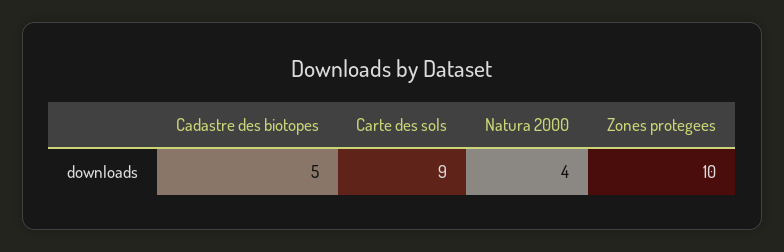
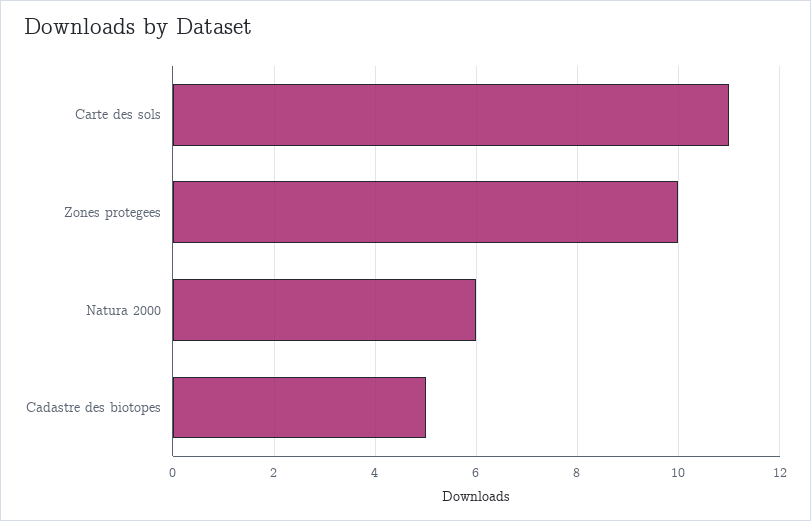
  {
    "Cadastre des biotopes": 5,
-   "Carte des sols": 9,
+   "Carte des sols": 11,
-   "Natura 2000": 4,
+   "Natura 2000": 6,
    "Zones protegees": 10
  }

